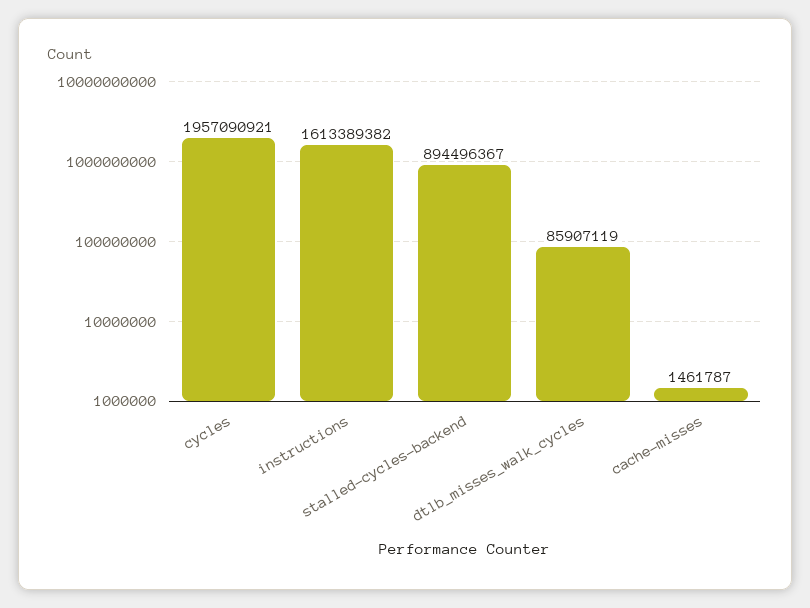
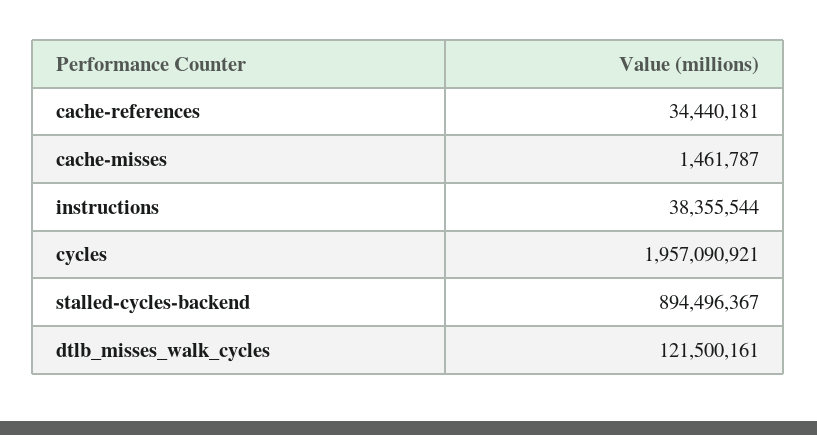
  {
    "cycles": 1957090921,
-   "instructions": 1613389382,
+   "instructions": 38355544,
    "stalled-cycles-backend": 894496367,
-   "dtlb_misses_walk_cycles": 85907119,
+   "dtlb_misses_walk_cycles": 121500161,
-   "cache-misses": 1461787
+   "cache-misses": 1461787,
+   "cache-references": 34440181
  }

